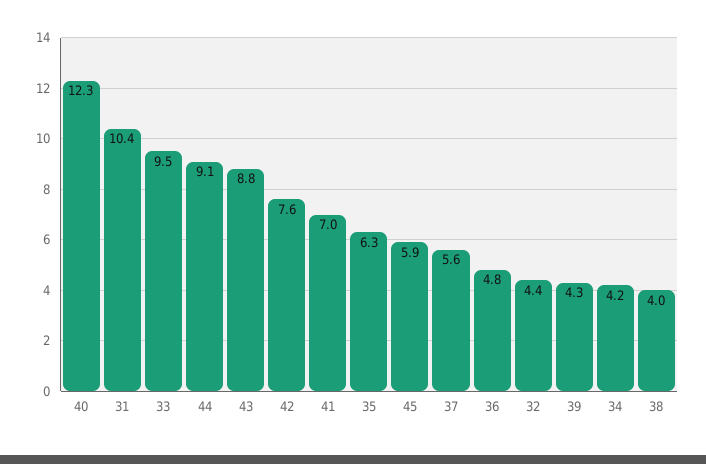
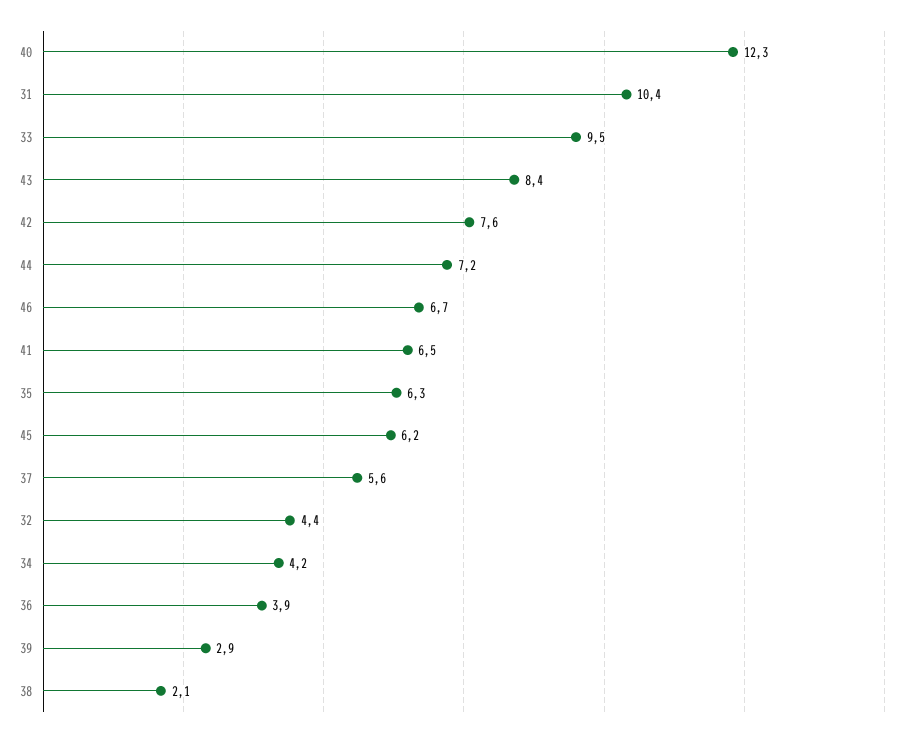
  {
    "40": 12.3,
    "31": 10.4,
    "33": 9.5,
-   "44": 9.1,
+   "44": 7.2,
-   "43": 8.8,
+   "43": 8.4,
    "42": 7.6,
-   "41": 7,
+   "41": 6.5,
    "35": 6.3,
-   "45": 5.9,
+   "45": 6.2,
    "37": 5.6,
-   "36": 4.8,
+   "36": 3.9,
    "32": 4.4,
-   "39": 4.3,
+   "39": 2.9,
    "34": 4.2,
-   "38": 4
+   "38": 2.1,
+   "46": 6.7
  }

